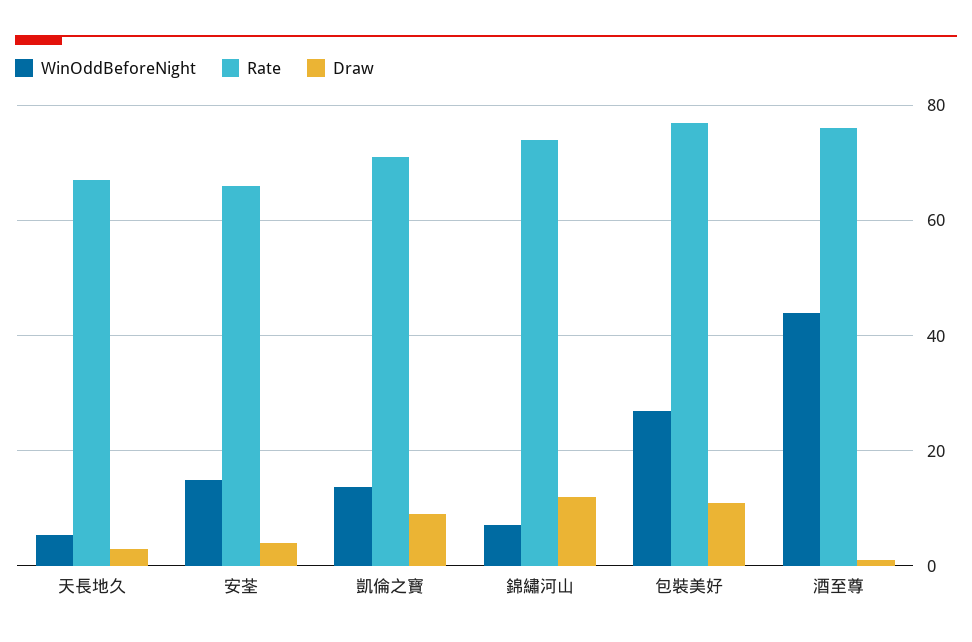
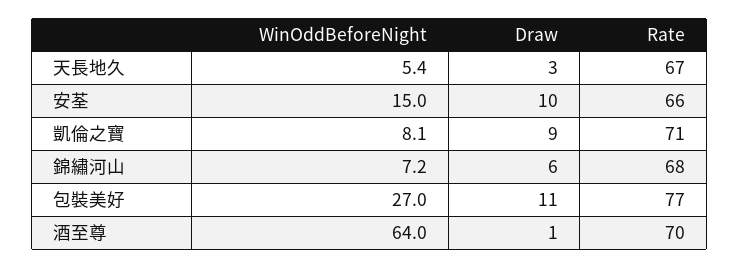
  {
    "WinOddBeforeNight": {
      "天長地久": 5.4,
      "安荃": 15,
-     "凱倫之寶": 14,
+     "凱倫之寶": 8.1,
      "錦繡河山": 7.2,
      "包裝美好": 27,
-     "酒至尊": 44
+     "酒至尊": 64
    },
    "Rate": {
      "天長地久": 67,
      "安荃": 66,
      "凱倫之寶": 71,
-     "錦繡河山": 74,
+     "錦繡河山": 68,
      "包裝美好": 77,
-     "酒至尊": 76
+     "酒至尊": 70
    },
    "Draw": {
      "天長地久": 3,
-     "安荃": 4,
+     "安荃": 10,
      "凱倫之寶": 9,
-     "錦繡河山": 12,
+     "錦繡河山": 6,
      "包裝美好": 11,
      "酒至尊": 1
    }
  }

